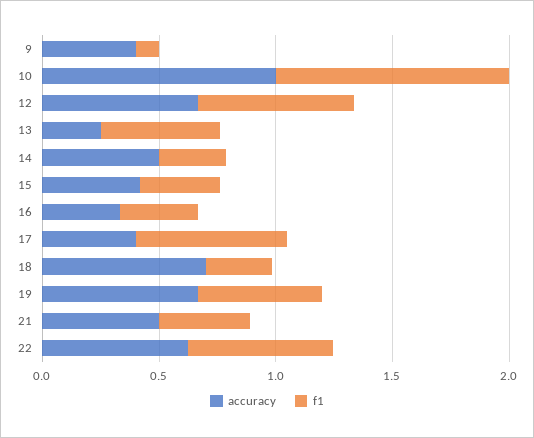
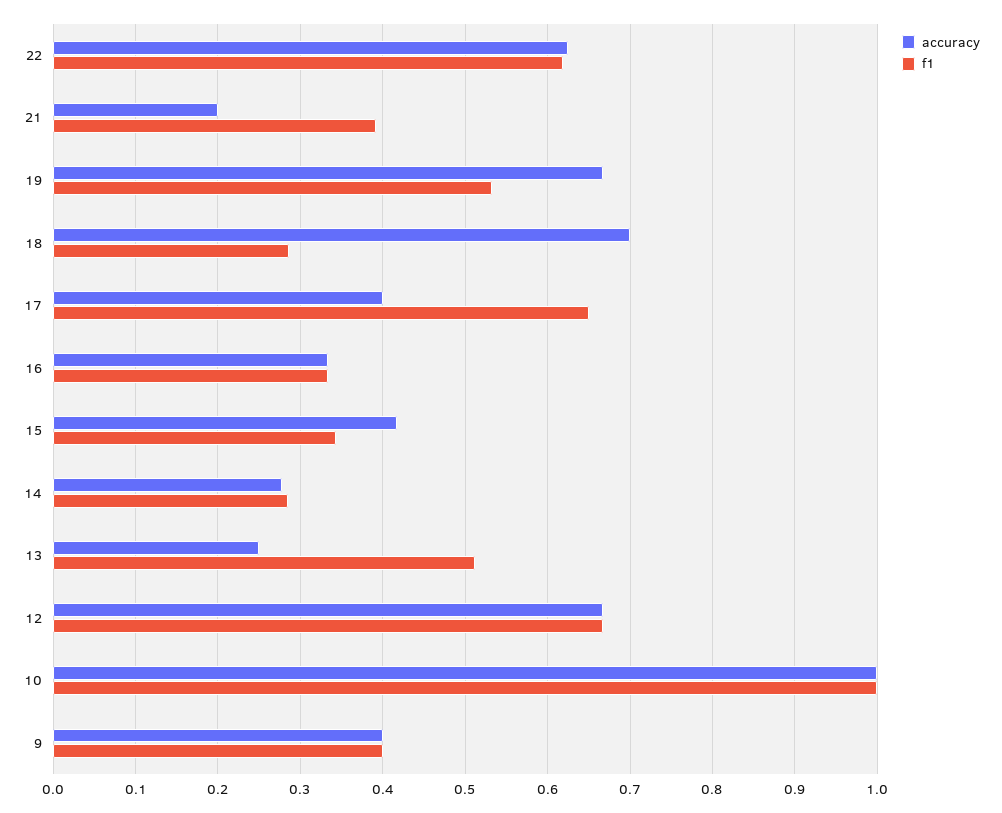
  {
    "accuracy": {
      "9": 0.4,
      "10": 1,
      "12": 0.67,
      "13": 0.25,
-     "14": 0.5,
+     "14": 0.28,
      "15": 0.42,
      "16": 0.33,
      "17": 0.4,
      "18": 0.7,
      "19": 0.67,
-     "21": 0.5,
+     "21": 0.2,
      "22": 0.63
    },
    "f1": {
-     "9": 0.1,
+     "9": 0.4,
      "10": 1,
      "12": 0.67,
      "13": 0.51,
      "14": 0.29,
      "15": 0.34,
      "16": 0.33,
      "17": 0.65,
      "18": 0.29,
      "19": 0.53,
      "21": 0.39,
      "22": 0.62
    }
  }

